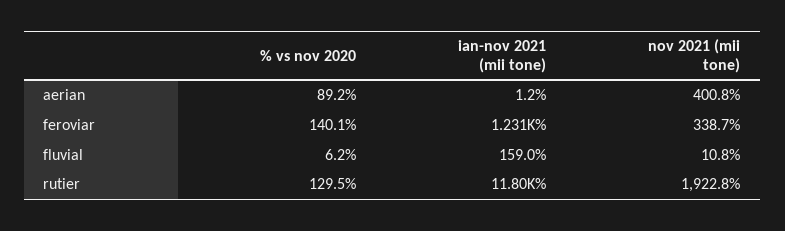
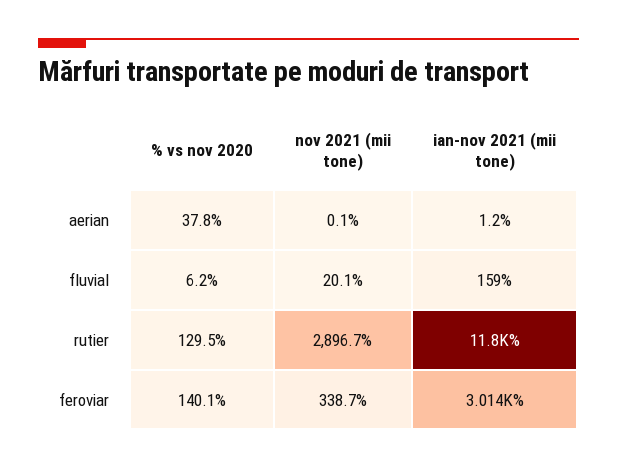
  {
    "% vs nov 2020": {
-     "aerian": 89.2,
+     "aerian": 37.8,
      "feroviar": 140.1,
      "fluvial": 6.2,
      "rutier": 129.5
    },
    "ian-nov 2021 (mii tone)": {
      "aerian": 1.2,
-     "feroviar": 1231,
+     "feroviar": 3014,
      "fluvial": 159,
      "rutier": 11800
    },
    "nov 2021 (mii tone)": {
-     "aerian": 400.8,
+     "aerian": 0.1,
      "feroviar": 338.7,
-     "fluvial": 10.8,
+     "fluvial": 20.1,
-     "rutier": 1922.8
+     "rutier": 2896.7
    }
  }

